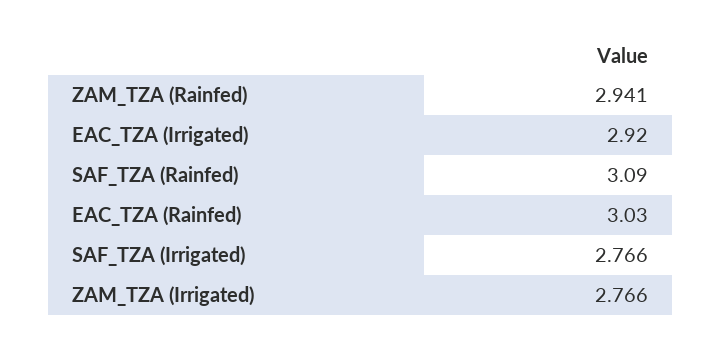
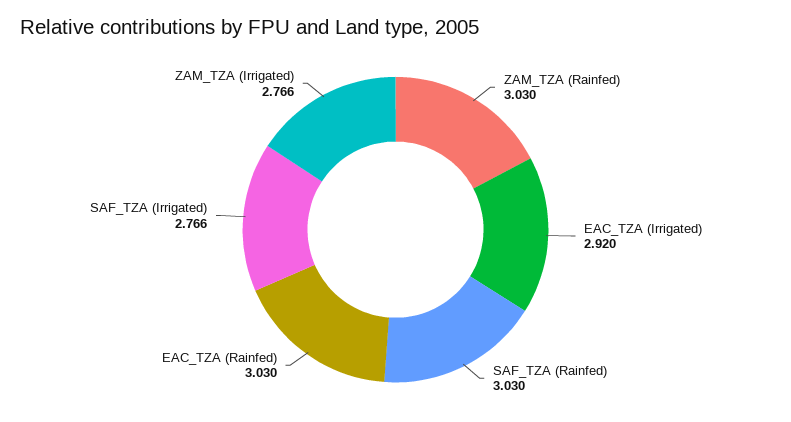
  {
-   "ZAM_TZA (Rainfed)": 2.941,
+   "ZAM_TZA (Rainfed)": 3.03,
    "EAC_TZA (Irrigated)": 2.92,
-   "SAF_TZA (Rainfed)": 3.09,
+   "SAF_TZA (Rainfed)": 3.03,
    "EAC_TZA (Rainfed)": 3.03,
    "SAF_TZA (Irrigated)": 2.766,
    "ZAM_TZA (Irrigated)": 2.766
  }

